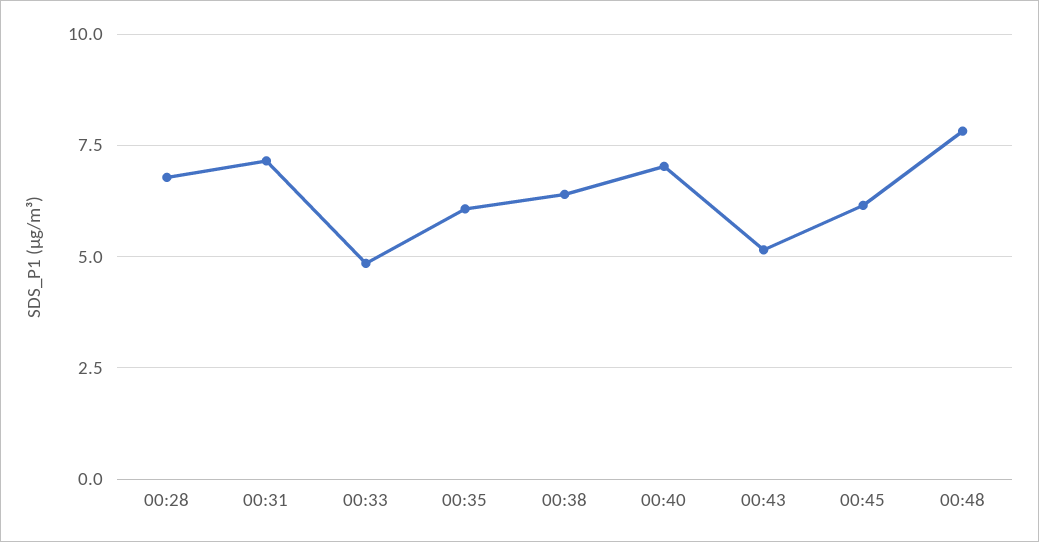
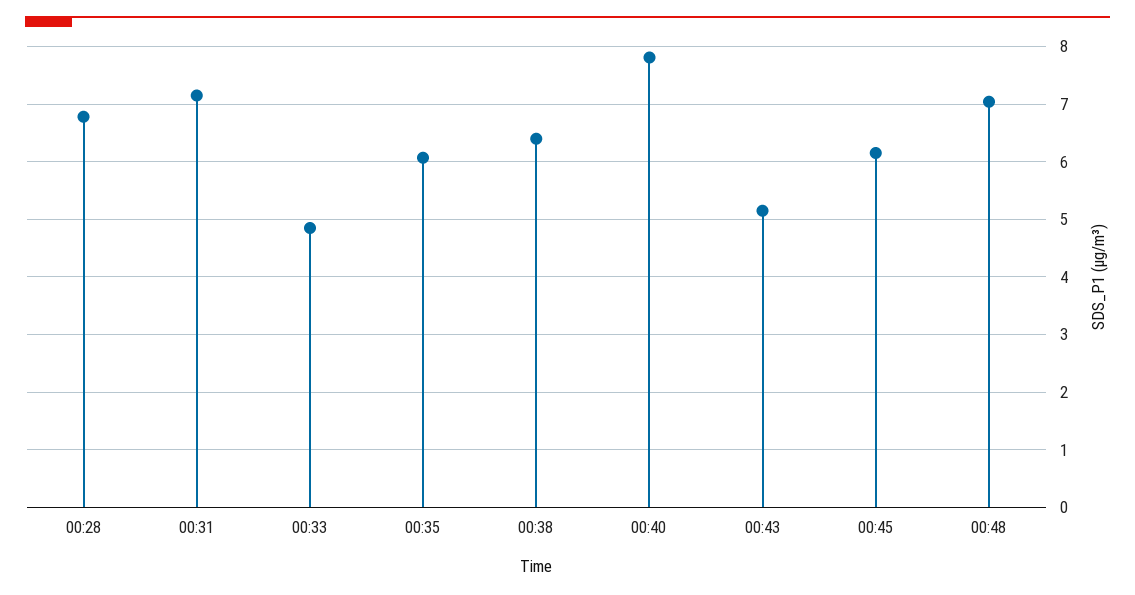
  {
    "00:28": 6.8,
    "00:31": 7.2,
    "00:33": 4.8,
    "00:35": 6,
    "00:38": 6.4,
-   "00:40": 7,
+   "00:40": 7.8,
    "00:43": 5.2,
    "00:45": 6.2,
-   "00:48": 7.75
+   "00:48": 7
  }

